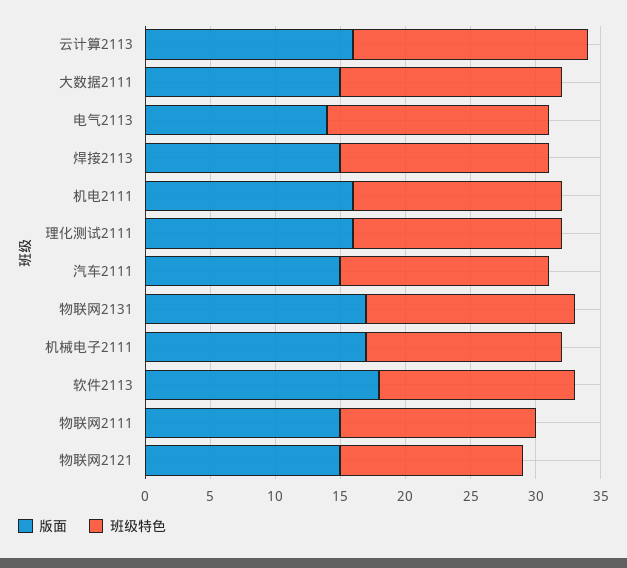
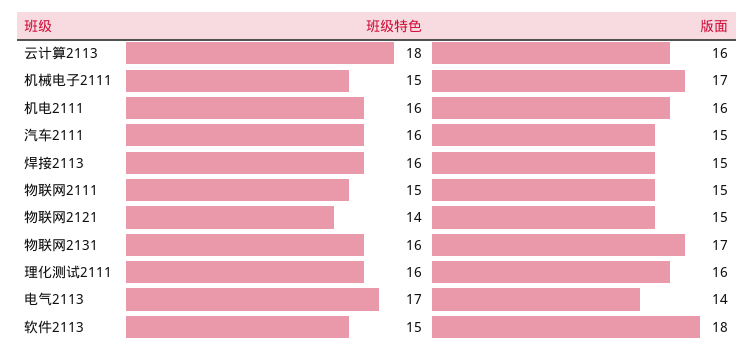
  {
    "版面": {
      "云计算2113": 16,
-     "大数据2111": 15,
      "电气2113": 14,
      "焊接2113": 15,
      "机电2111": 16,
      "理化测试2111": 16,
      "汽车2111": 15,
      "物联网2131": 17,
      "机械电子2111": 17,
      "软件2113": 18,
      "物联网2111": 15,
      "物联网2121": 15
    },
    "班级特色": {
      "云计算2113": 18,
-     "大数据2111": 17,
      "电气2113": 17,
      "焊接2113": 16,
      "机电2111": 16,
      "理化测试2111": 16,
      "汽车2111": 16,
      "物联网2131": 16,
      "机械电子2111": 15,
      "软件2113": 15,
      "物联网2111": 15,
      "物联网2121": 14
    }
  }

